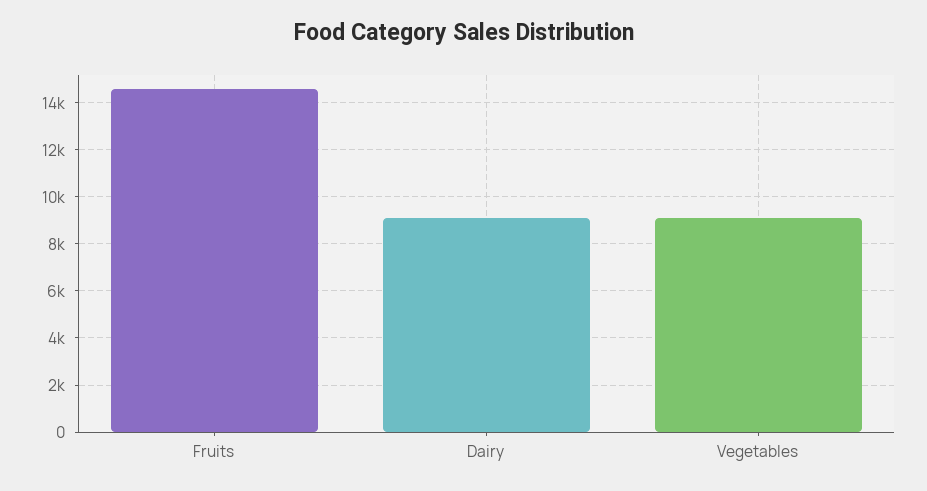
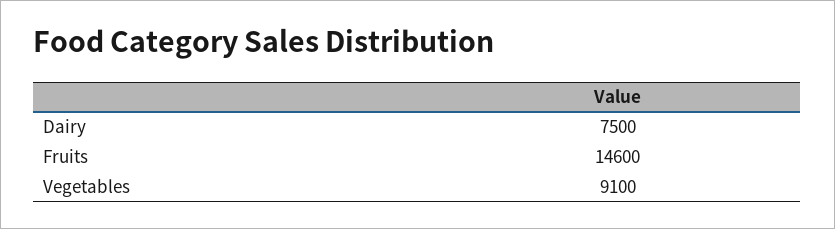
  {
    "Fruits": 14600,
-   "Dairy": 9000,
+   "Dairy": 7500,
    "Vegetables": 9100
  }

